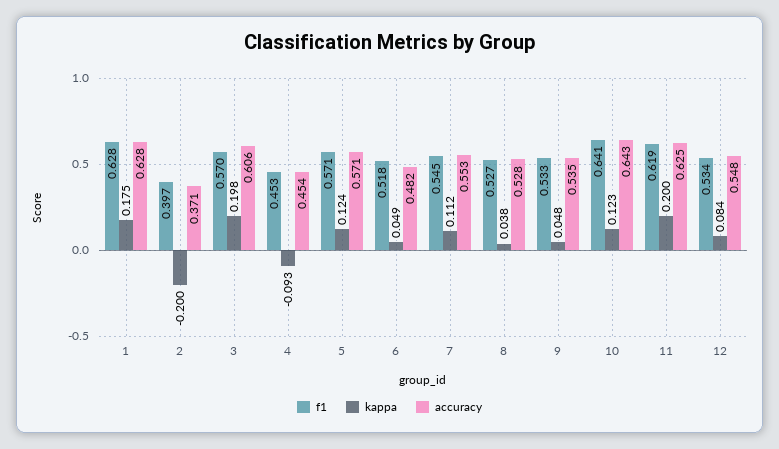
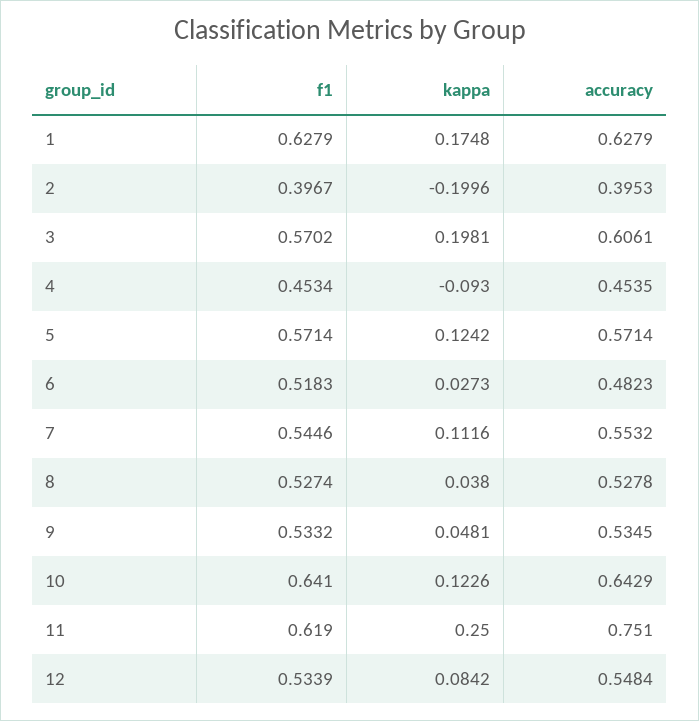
  {
    "f1": {
      "1": 0.6279,
      "2": 0.3967,
      "3": 0.5702,
      "4": 0.4534,
      "5": 0.5714,
      "6": 0.5183,
      "7": 0.5446,
      "8": 0.5274,
      "9": 0.5332,
      "10": 0.641,
      "11": 0.619,
      "12": 0.5339
    },
    "kappa": {
      "1": 0.1748,
      "2": -0.1996,
      "3": 0.1981,
      "4": -0.093,
      "5": 0.1242,
-     "6": 0.049,
+     "6": 0.0273,
      "7": 0.1116,
      "8": 0.038,
      "9": 0.0481,
      "10": 0.1226,
-     "11": 0.2,
+     "11": 0.25,
      "12": 0.0842
    },
    "accuracy": {
      "1": 0.6279,
-     "2": 0.371,
+     "2": 0.3953,
      "3": 0.6061,
      "4": 0.4535,
      "5": 0.5714,
      "6": 0.4823,
      "7": 0.5532,
      "8": 0.5278,
      "9": 0.5345,
      "10": 0.6429,
-     "11": 0.625,
+     "11": 0.751,
      "12": 0.5484
    }
  }

